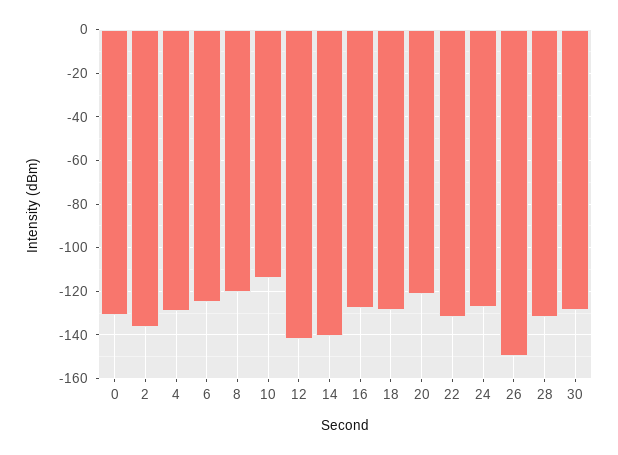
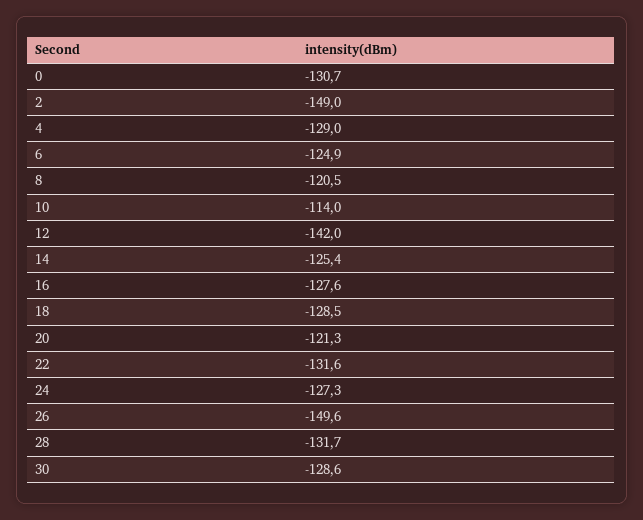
  {
    "0": -130.7,
-   "2": -135,
+   "2": -149,
    "4": -129,
    "6": -124.9,
    "8": -120.5,
    "10": -114,
    "12": -142,
-   "14": -140,
+   "14": -125.4,
    "16": -127.6,
    "18": -128.5,
    "20": -121.3,
    "22": -131.6,
    "24": -127.3,
    "26": -149.6,
    "28": -131.7,
    "30": -128.6
  }

